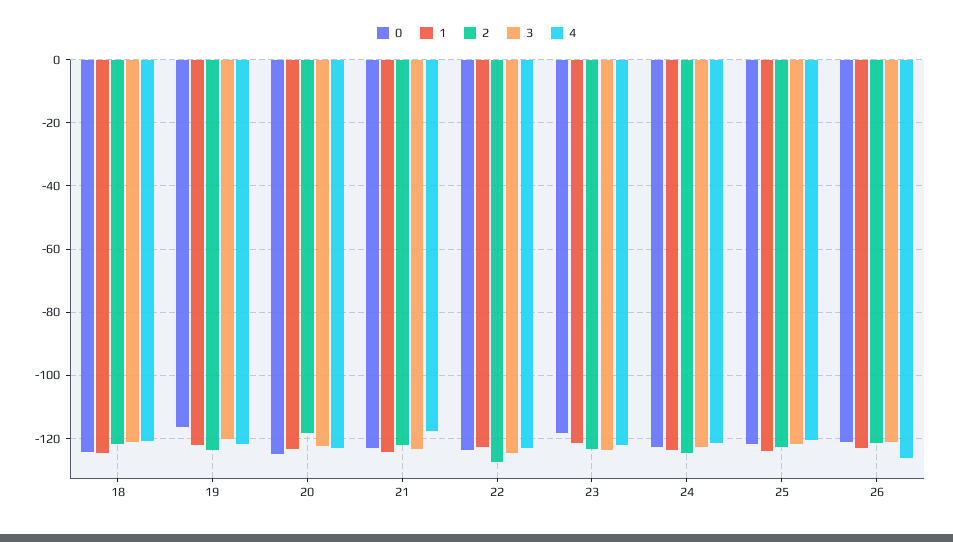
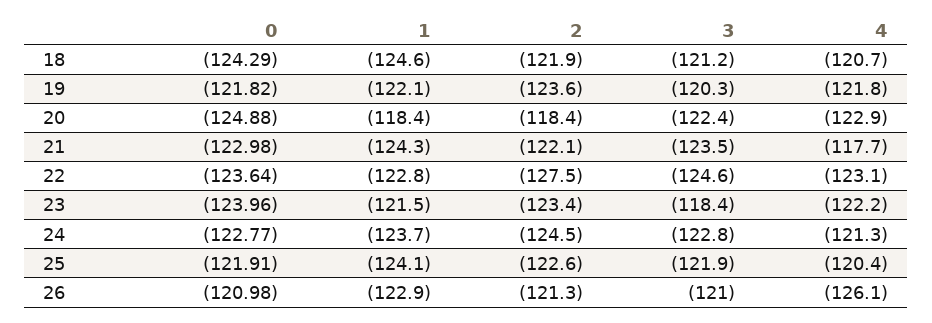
  {
    "0": {
      "18": -124.29,
-     "19": -116,
+     "19": -121.82,
      "20": -124.88,
      "21": -122.98,
      "22": -123.64,
-     "23": -118,
+     "23": -123.96,
      "24": -122.77,
      "25": -121.91,
      "26": -120.98
    },
    "1": {
      "18": -124.6,
      "19": -122.1,
-     "20": -124,
+     "20": -118.4,
      "21": -124.3,
      "22": -122.8,
      "23": -121.5,
      "24": -123.7,
      "25": -124.1,
      "26": -122.9
    },
    "2": {
      "18": -121.9,
      "19": -123.6,
      "20": -118.4,
      "21": -122.1,
      "22": -127.5,
      "23": -123.4,
      "24": -124.5,
      "25": -122.6,
      "26": -121.3
    },
    "3": {
      "18": -121.2,
      "19": -120.3,
      "20": -122.4,
      "21": -123.5,
      "22": -124.6,
-     "23": -124,
+     "23": -118.4,
      "24": -122.8,
      "25": -121.9,
      "26": -121
    },
    "4": {
      "18": -120.7,
      "19": -121.8,
      "20": -122.9,
      "21": -117.7,
      "22": -123.1,
      "23": -122.2,
      "24": -121.3,
      "25": -120.4,
      "26": -126.1
    }
  }

